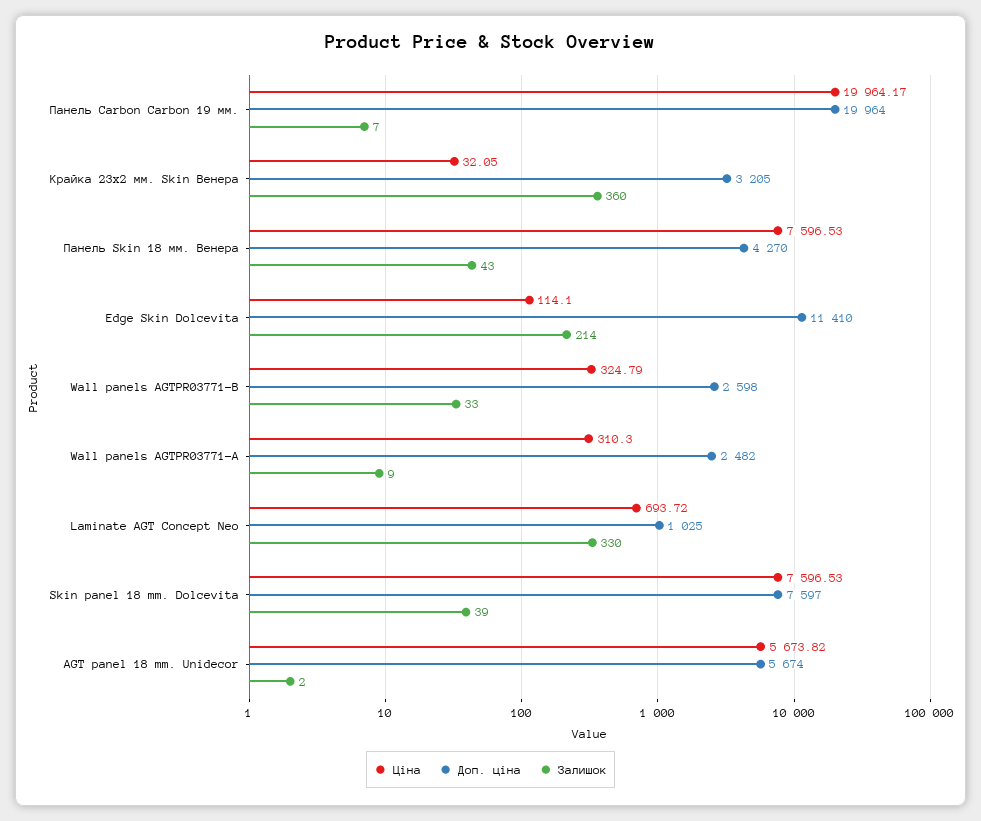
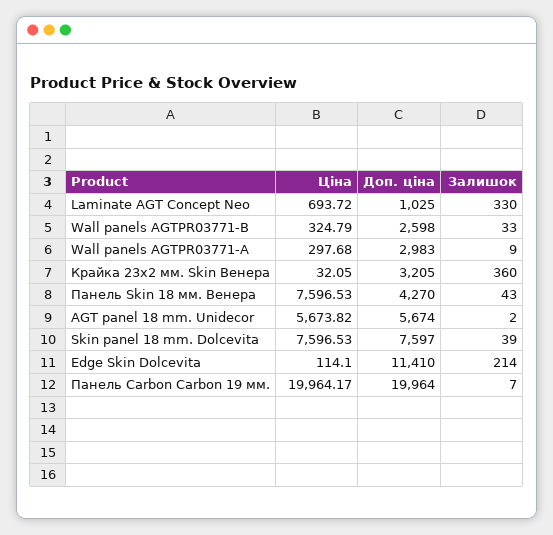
  {
    "Ціна": {
      "Панель Carbon Carbon 19 мм.": 19964.17,
      "Крайка 23x2 мм. Skin Венера": 32.05,
      "Панель Skin 18 мм. Венера": 7596.53,
      "Edge Skin Dolcevita": 114.1,
      "Wall panels AGTPR03771-B": 324.79,
-     "Wall panels AGTPR03771-А": 310.3,
+     "Wall panels AGTPR03771-А": 297.68,
      "Laminate AGT Concept Neo": 693.72,
      "Skin panel 18 mm. Dolcevita": 7596.53,
      "AGT panel 18 mm. Unidecor": 5673.82
    },
    "Доп. ціна": {
      "Панель Carbon Carbon 19 мм.": 19964,
      "Крайка 23x2 мм. Skin Венера": 3205,
      "Панель Skin 18 мм. Венера": 4270,
      "Edge Skin Dolcevita": 11410,
      "Wall panels AGTPR03771-B": 2598,
-     "Wall panels AGTPR03771-А": 2482,
+     "Wall panels AGTPR03771-А": 2983,
      "Laminate AGT Concept Neo": 1025,
      "Skin panel 18 mm. Dolcevita": 7597,
      "AGT panel 18 mm. Unidecor": 5674
    },
    "Залишок": {
      "Панель Carbon Carbon 19 мм.": 7,
      "Крайка 23x2 мм. Skin Венера": 360,
      "Панель Skin 18 мм. Венера": 43,
      "Edge Skin Dolcevita": 214,
      "Wall panels AGTPR03771-B": 33,
      "Wall panels AGTPR03771-А": 9,
      "Laminate AGT Concept Neo": 330,
      "Skin panel 18 mm. Dolcevita": 39,
      "AGT panel 18 mm. Unidecor": 2
    }
  }

